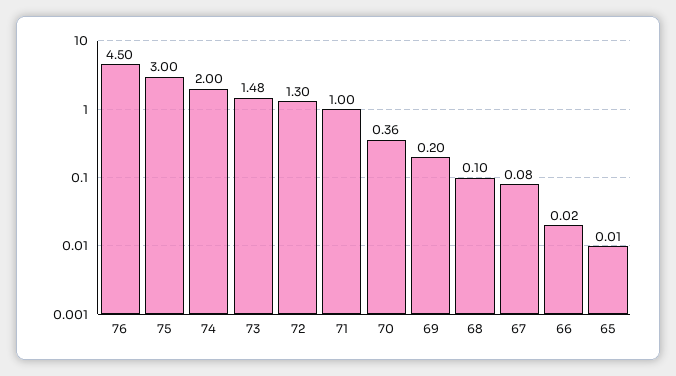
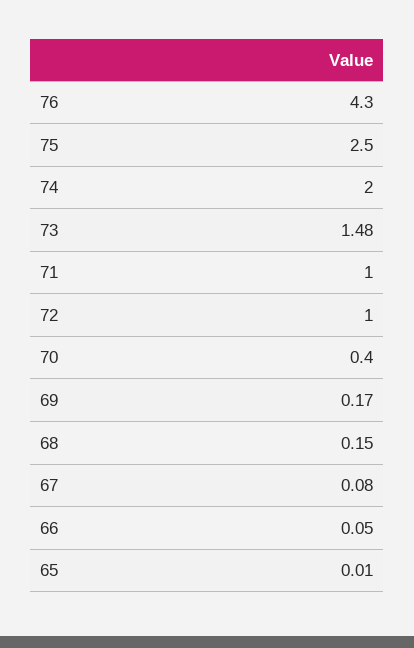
  {
-   "76": 4.5,
+   "76": 4.3,
-   "75": 3,
+   "75": 2.5,
    "74": 2,
    "73": 1.48,
-   "72": 1.3,
+   "72": 1,
    "71": 1,
-   "70": 0.36,
+   "70": 0.4,
-   "69": 0.2,
+   "69": 0.17,
-   "68": 0.1,
+   "68": 0.15,
    "67": 0.08,
-   "66": 0.02,
+   "66": 0.05,
    "65": 0.01
  }

